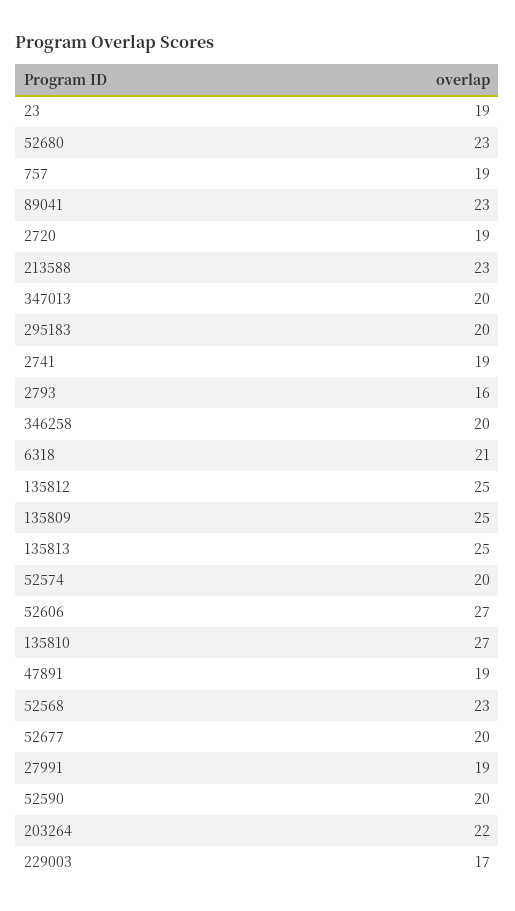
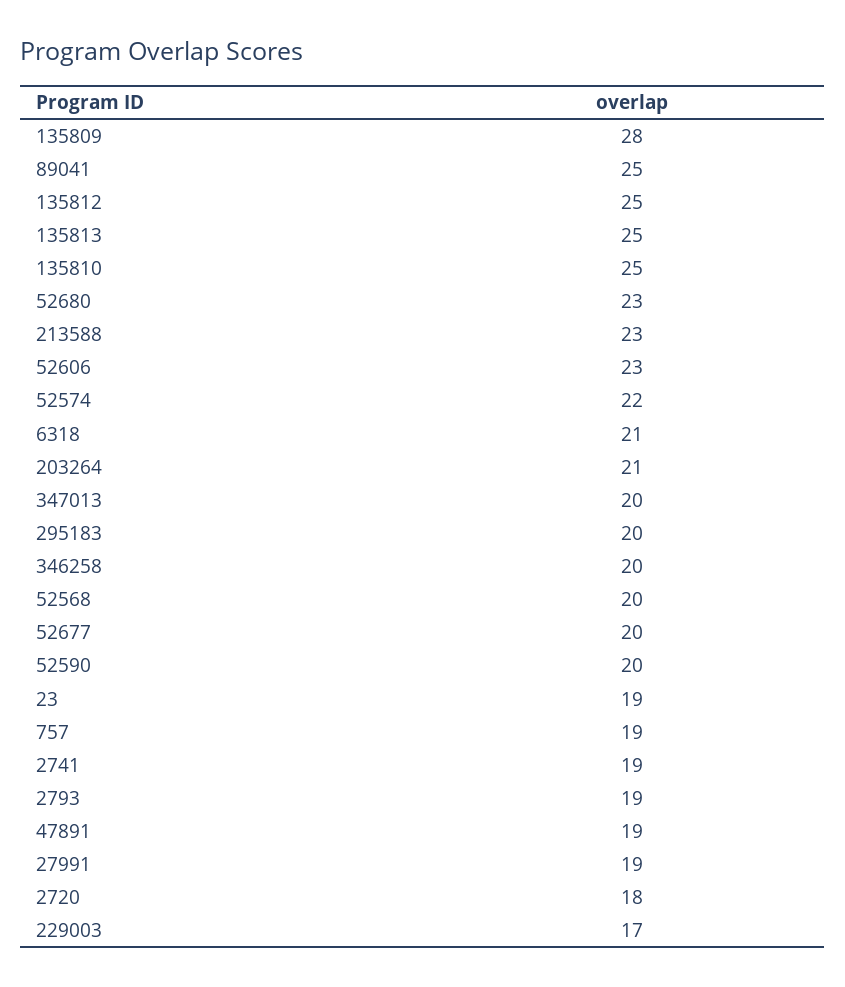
  {
    "23": 19,
    "52680": 23,
    "757": 19,
-   "89041": 23,
+   "89041": 25,
-   "2720": 19,
+   "2720": 18,
    "213588": 23,
    "347013": 20,
    "295183": 20,
    "2741": 19,
-   "2793": 16,
+   "2793": 19,
    "346258": 20,
    "6318": 21,
    "135812": 25,
-   "135809": 25,
+   "135809": 28,
    "135813": 25,
-   "52574": 20,
+   "52574": 22,
-   "52606": 27,
+   "52606": 23,
-   "135810": 27,
+   "135810": 25,
    "47891": 19,
-   "52568": 23,
+   "52568": 20,
    "52677": 20,
    "27991": 19,
    "52590": 20,
-   "203264": 22,
+   "203264": 21,
    "229003": 17
  }

